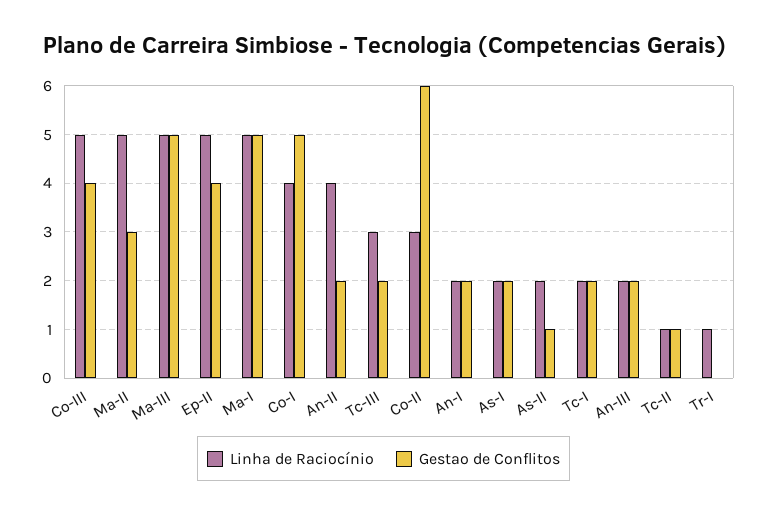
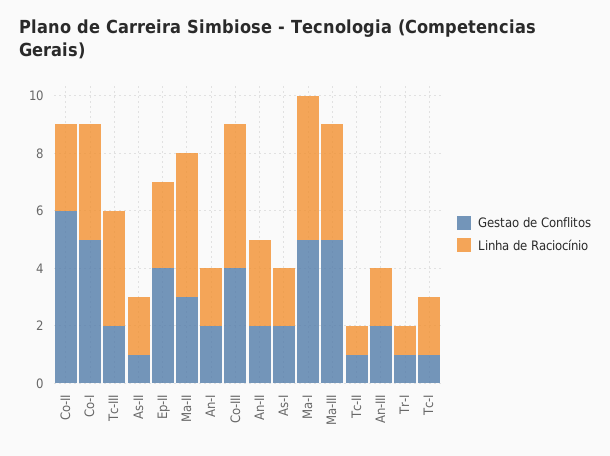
  {
    "Linha de Raciocínio": {
      "Co-III": 5,
      "Ma-II": 5,
-     "Ma-III": 5,
+     "Ma-III": 4,
-     "Ep-II": 5,
+     "Ep-II": 3,
      "Ma-I": 5,
      "Co-I": 4,
-     "An-II": 4,
+     "An-II": 3,
-     "Tc-III": 3,
+     "Tc-III": 4,
      "Co-II": 3,
      "An-I": 2,
      "As-I": 2,
      "As-II": 2,
      "Tc-I": 2,
      "An-III": 2,
      "Tc-II": 1,
      "Tr-I": 1
    },
    "Gestao de Conflitos": {
      "Co-III": 4,
      "Ma-II": 3,
      "Ma-III": 5,
      "Ep-II": 4,
      "Ma-I": 5,
      "Co-I": 5,
      "An-II": 2,
      "Tc-III": 2,
      "Co-II": 6,
      "An-I": 2,
      "As-I": 2,
      "As-II": 1,
-     "Tc-I": 2,
+     "Tc-I": 1,
      "An-III": 2,
      "Tc-II": 1,
-     "Tr-I": 0
+     "Tr-I": 1
    }
  }

